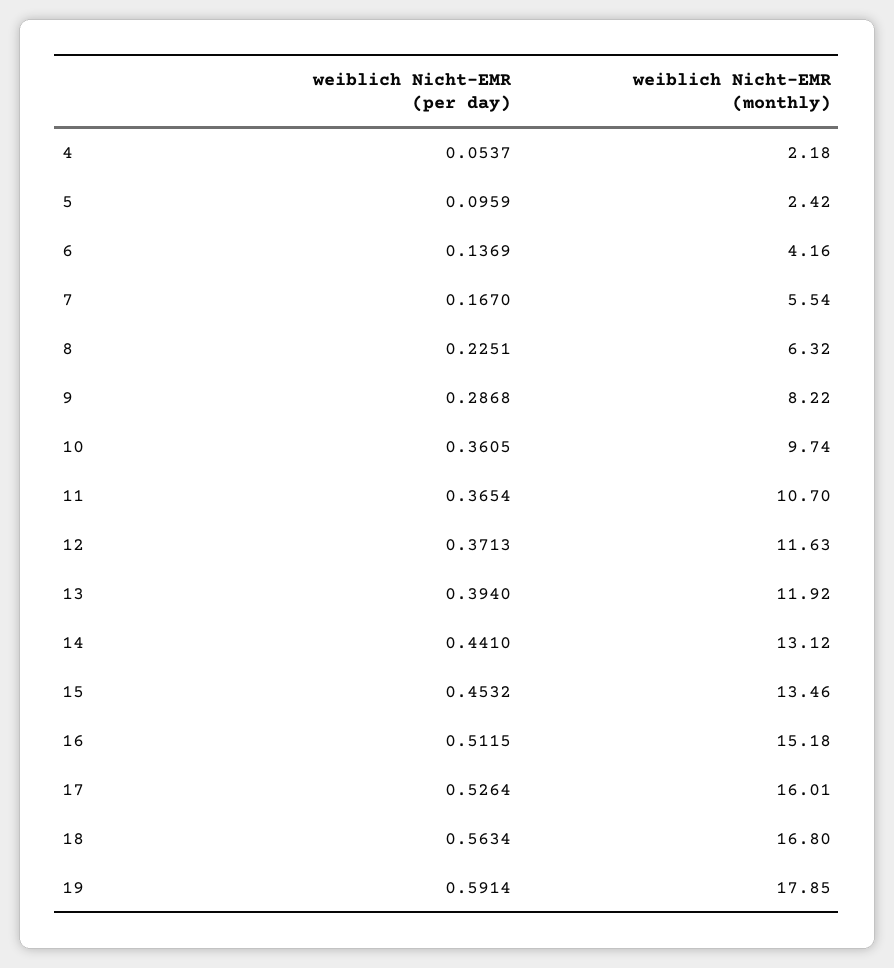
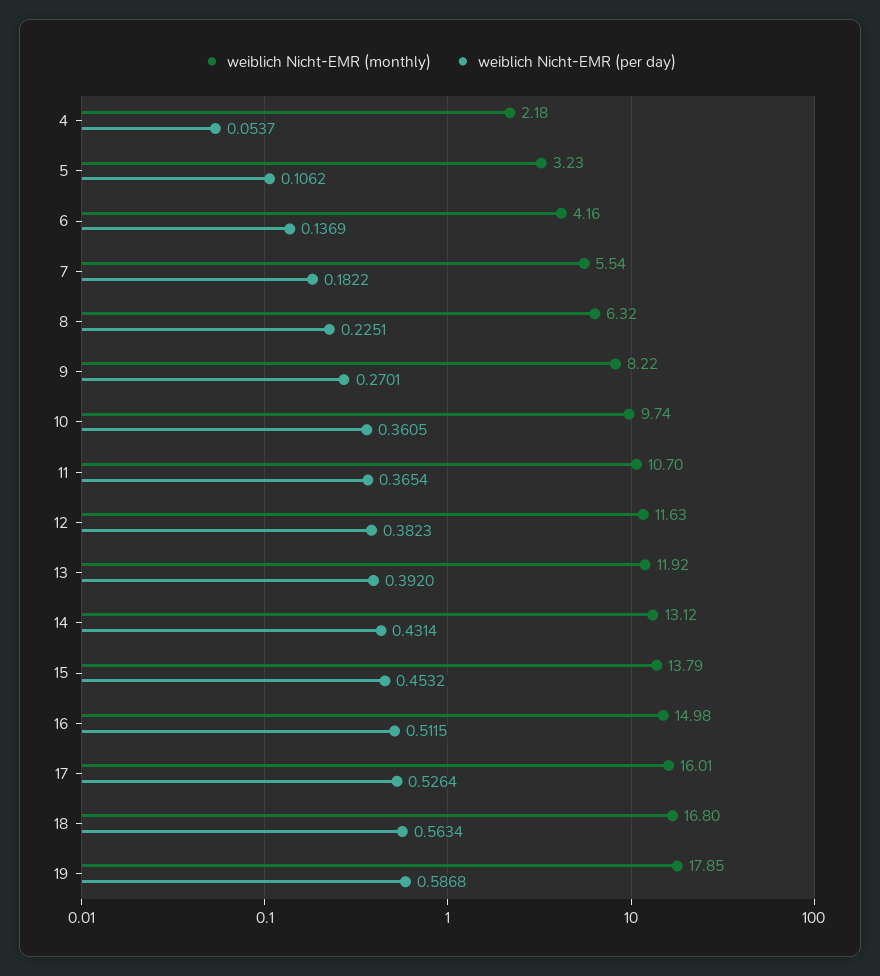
  {
    "weiblich Nicht-EMR (per day)": {
      "4": 0.0537,
-     "5": 0.0959,
+     "5": 0.1062,
      "6": 0.1369,
-     "7": 0.167,
+     "7": 0.1822,
      "8": 0.2251,
-     "9": 0.2868,
+     "9": 0.2701,
      "10": 0.3605,
      "11": 0.3654,
-     "12": 0.3713,
+     "12": 0.3823,
-     "13": 0.394,
+     "13": 0.392,
-     "14": 0.441,
+     "14": 0.4314,
      "15": 0.4532,
      "16": 0.5115,
      "17": 0.5264,
      "18": 0.5634,
-     "19": 0.5914
+     "19": 0.5868
    },
    "weiblich Nicht-EMR (monthly)": {
      "4": 2.18,
-     "5": 2.42,
+     "5": 3.23,
      "6": 4.16,
      "7": 5.54,
      "8": 6.32,
      "9": 8.22,
      "10": 9.74,
      "11": 10.7,
      "12": 11.63,
      "13": 11.92,
      "14": 13.12,
-     "15": 13.46,
+     "15": 13.79,
-     "16": 15.18,
+     "16": 14.98,
      "17": 16.01,
      "18": 16.8,
      "19": 17.85
    }
  }

